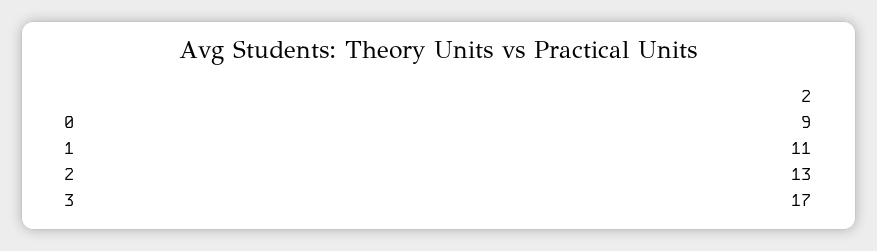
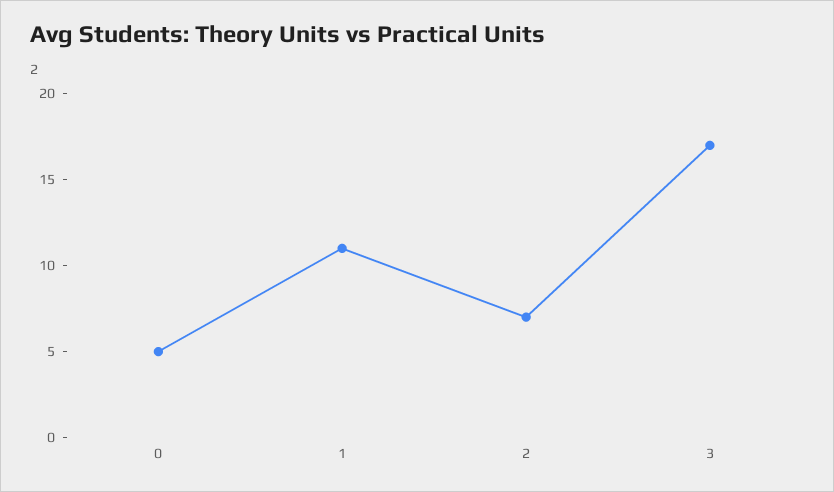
  {
-   "0": 9,
+   "0": 5,
    "1": 11,
-   "2": 13,
+   "2": 7,
    "3": 17
  }

